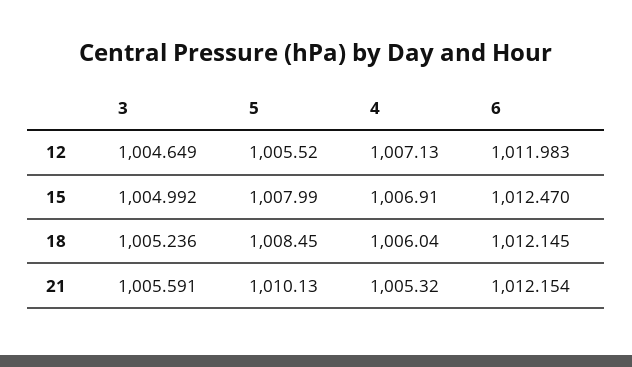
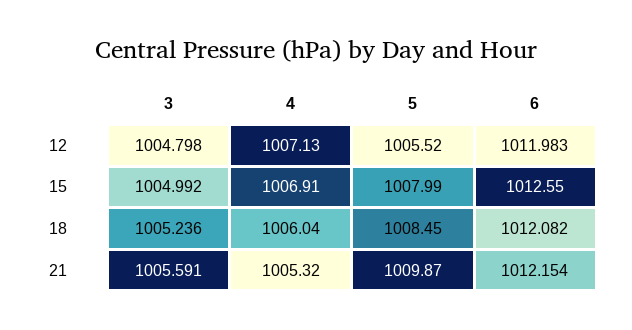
  {
    "3": {
-     "12": 1004.649,
+     "12": 1004.798,
      "15": 1004.992,
      "18": 1005.236,
      "21": 1005.591
    },
    "5": {
      "12": 1005.52,
      "15": 1007.99,
      "18": 1008.45,
-     "21": 1010.13
+     "21": 1009.87
    },
    "4": {
      "12": 1007.13,
      "15": 1006.91,
      "18": 1006.04,
      "21": 1005.32
    },
    "6": {
      "12": 1011.983,
-     "15": 1012.47,
+     "15": 1012.55,
-     "18": 1012.145,
+     "18": 1012.082,
      "21": 1012.154
    }
  }

